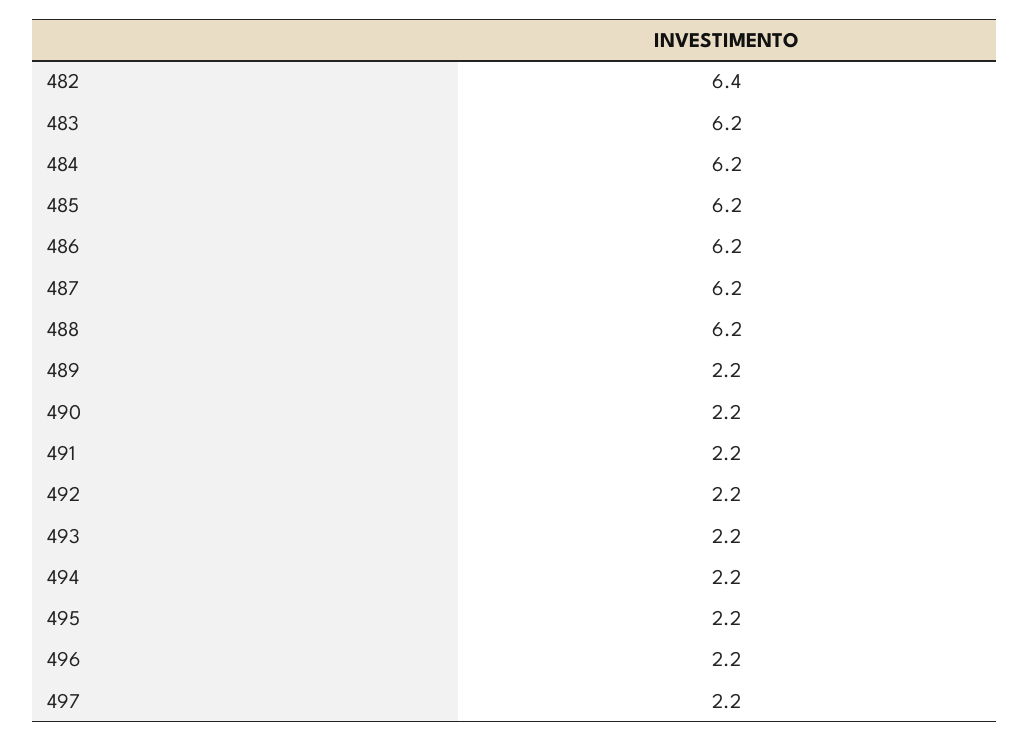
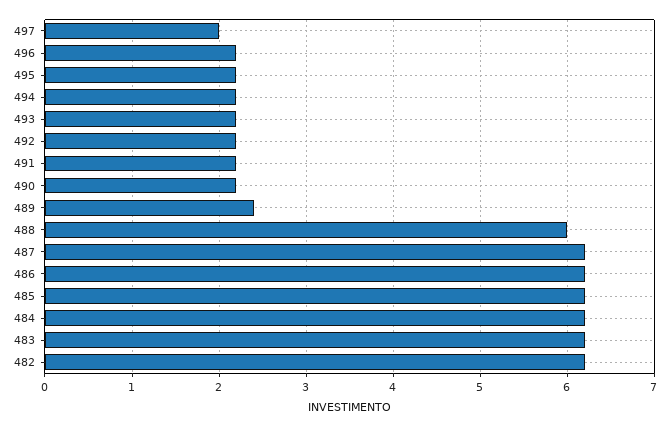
  {
-   "482": 6.4,
+   "482": 6.2,
    "483": 6.2,
    "484": 6.2,
    "485": 6.2,
    "486": 6.2,
    "487": 6.2,
-   "488": 6.2,
+   "488": 6,
-   "489": 2.2,
+   "489": 2.4,
    "490": 2.2,
    "491": 2.2,
    "492": 2.2,
    "493": 2.2,
    "494": 2.2,
    "495": 2.2,
    "496": 2.2,
-   "497": 2.2
+   "497": 2
  }

